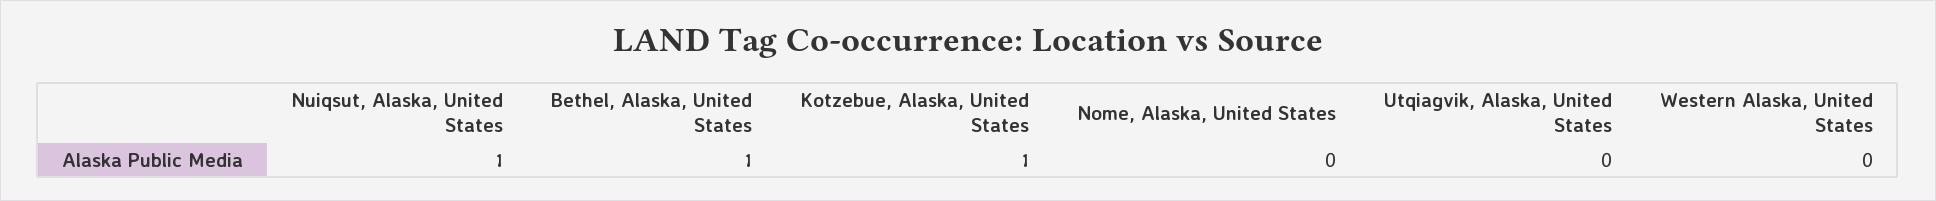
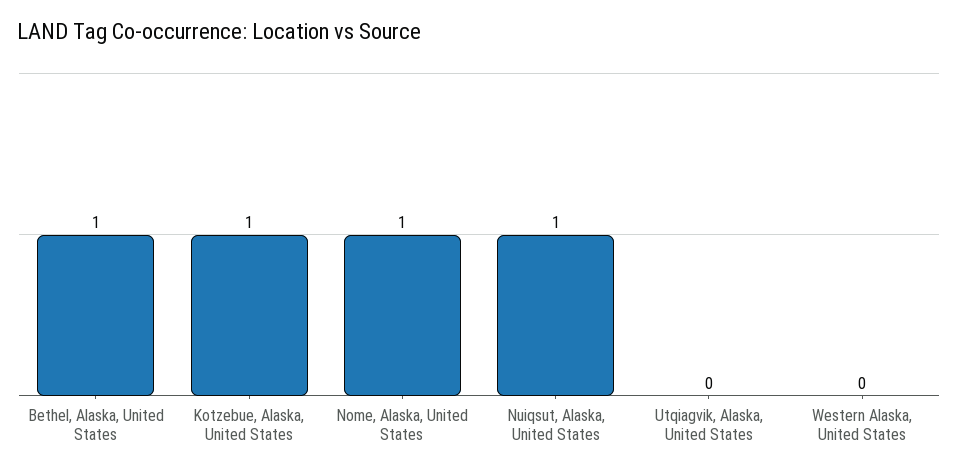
  {
    "Nuiqsut, Alaska, United States": 1,
    "Bethel, Alaska, United States": 1,
    "Kotzebue, Alaska, United States": 1,
-   "Nome, Alaska, United States": 0,
+   "Nome, Alaska, United States": 1,
    "Utqiagvik, Alaska, United States": 0,
    "Western Alaska, United States": 0
  }

